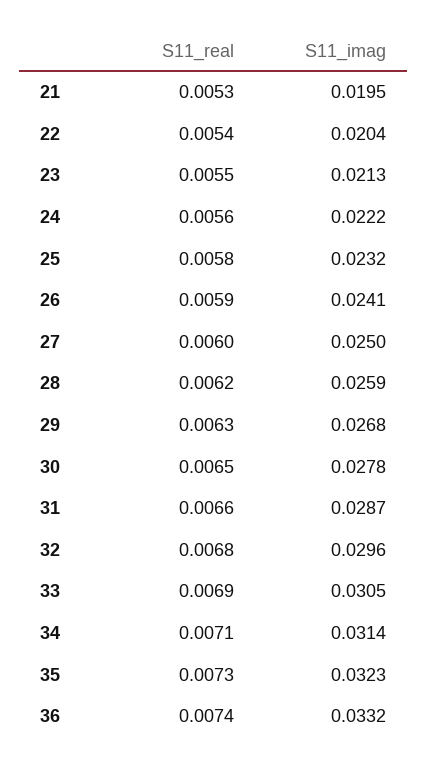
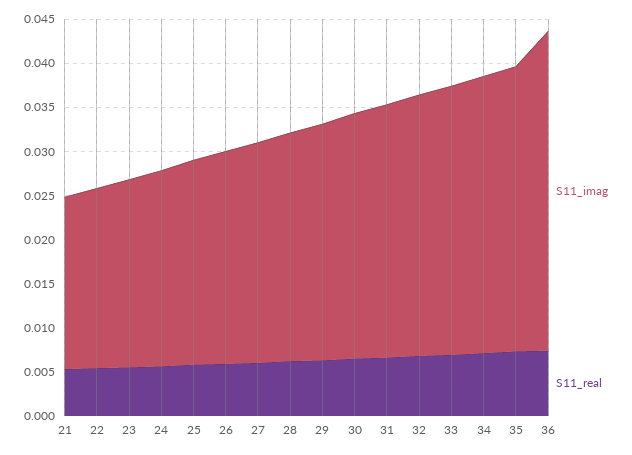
  {
    "S11_real": {
      "21": 0.0053,
      "22": 0.0054,
      "23": 0.0055,
      "24": 0.0056,
      "25": 0.0058,
      "26": 0.0059,
      "27": 0.006,
      "28": 0.0062,
      "29": 0.0063,
      "30": 0.0065,
      "31": 0.0066,
      "32": 0.0068,
      "33": 0.0069,
      "34": 0.0071,
      "35": 0.0073,
      "36": 0.0074
    },
    "S11_imag": {
      "21": 0.0195,
      "22": 0.0204,
      "23": 0.0213,
      "24": 0.0222,
      "25": 0.0232,
      "26": 0.0241,
      "27": 0.025,
      "28": 0.0259,
      "29": 0.0268,
      "30": 0.0278,
      "31": 0.0287,
      "32": 0.0296,
      "33": 0.0305,
      "34": 0.0314,
      "35": 0.0323,
-     "36": 0.0332
+     "36": 0.036
    }
  }

